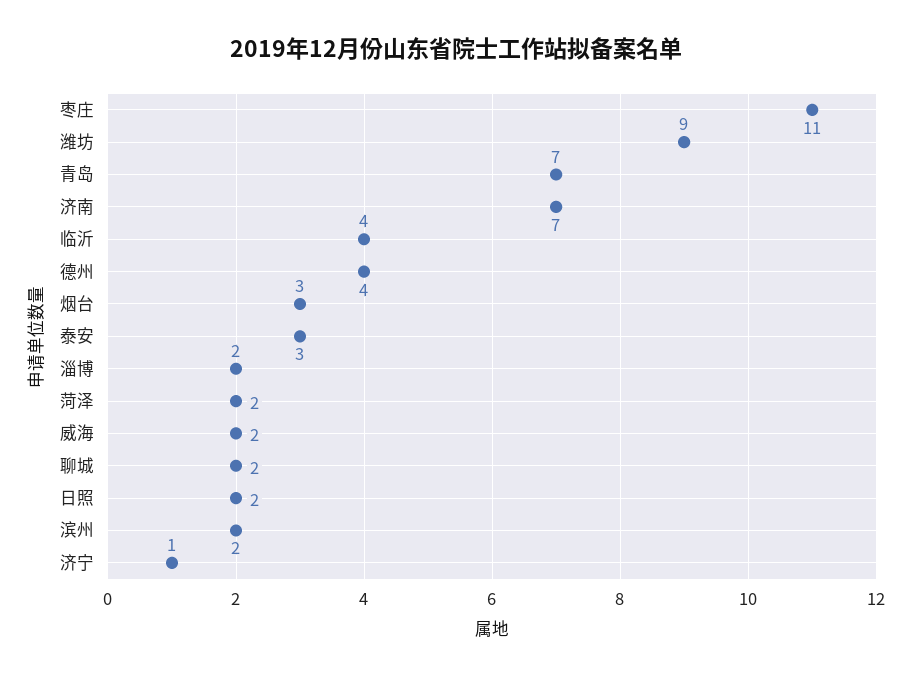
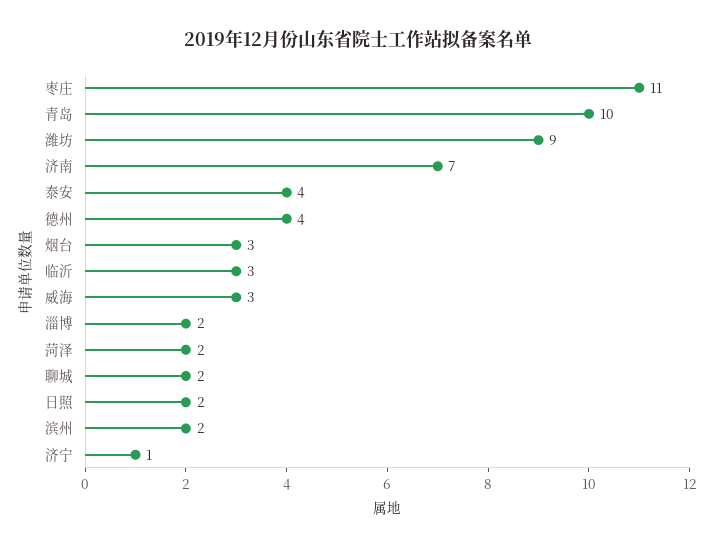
  {
    "枣庄": 11,
    "潍坊": 9,
-   "青岛": 7,
+   "青岛": 10,
    "济南": 7,
-   "临沂": 4,
+   "临沂": 3,
    "德州": 4,
    "烟台": 3,
-   "泰安": 3,
+   "泰安": 4,
    "淄博": 2,
    "菏泽": 2,
-   "威海": 2,
+   "威海": 3,
    "聊城": 2,
    "日照": 2,
    "滨州": 2,
    "济宁": 1
  }

